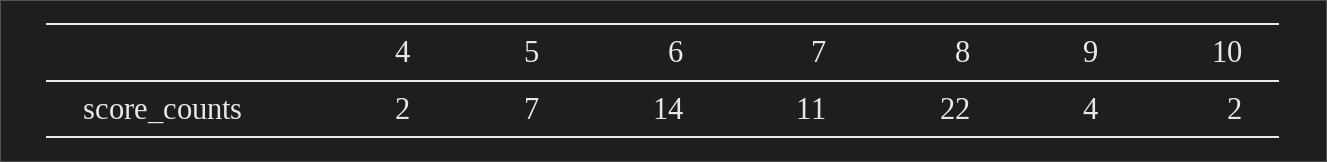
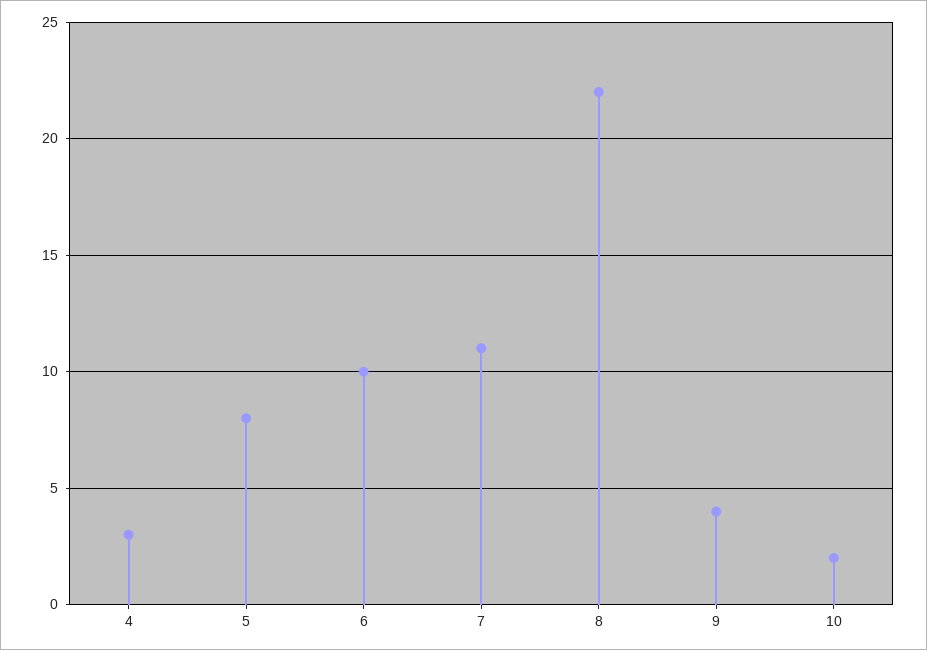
  {
-   "4": 2,
+   "4": 3,
-   "5": 7,
+   "5": 8,
-   "6": 14,
+   "6": 10,
    "7": 11,
    "8": 22,
    "9": 4,
    "10": 2
  }

